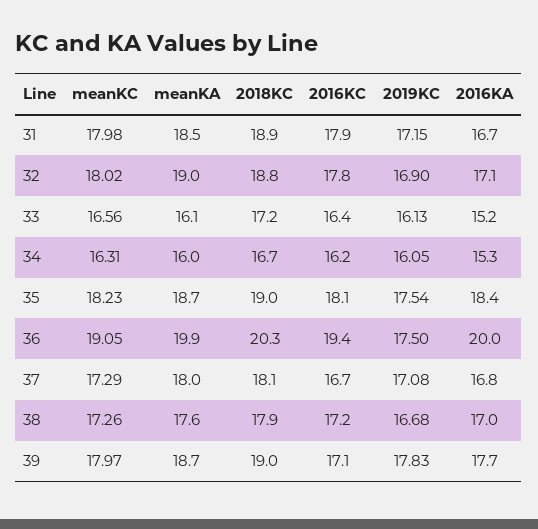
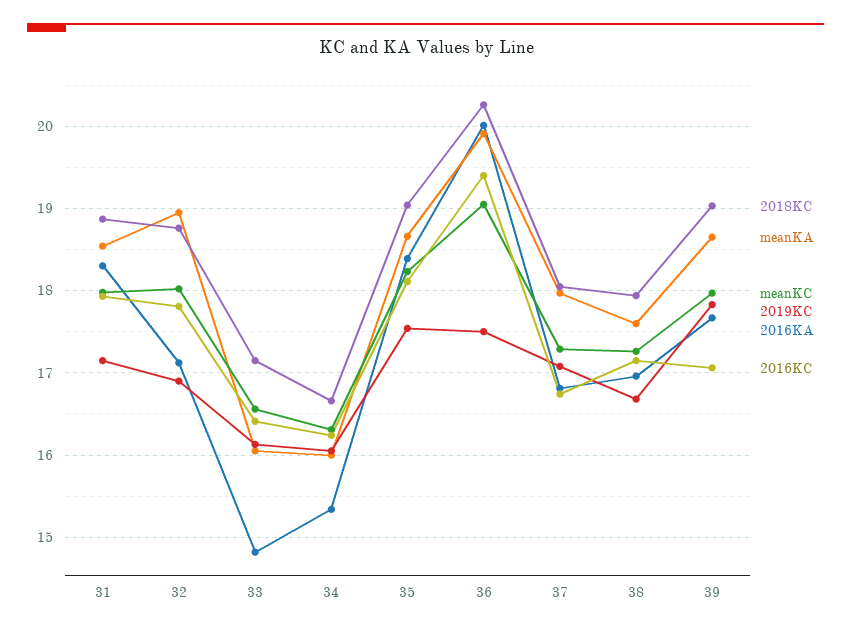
  {
    "meanKC": {
      "31": 17.98,
      "32": 18.02,
      "33": 16.56,
      "34": 16.31,
      "35": 18.23,
      "36": 19.05,
      "37": 17.29,
      "38": 17.26,
      "39": 17.97
    },
    "meanKA": {
      "31": 18.5,
      "32": 19,
      "33": 16.1,
      "34": 16,
      "35": 18.7,
      "36": 19.9,
      "37": 18,
      "38": 17.6,
      "39": 18.7
    },
    "2018KC": {
      "31": 18.9,
      "32": 18.8,
      "33": 17.2,
      "34": 16.7,
      "35": 19,
      "36": 20.3,
      "37": 18.1,
      "38": 17.9,
      "39": 19
    },
    "2016KC": {
      "31": 17.9,
      "32": 17.8,
      "33": 16.4,
      "34": 16.2,
      "35": 18.1,
      "36": 19.4,
      "37": 16.7,
      "38": 17.2,
      "39": 17.1
    },
    "2019KC": {
      "31": 17.15,
      "32": 16.9,
      "33": 16.13,
      "34": 16.05,
      "35": 17.54,
      "36": 17.5,
      "37": 17.08,
      "38": 16.68,
      "39": 17.83
    },
    "2016KA": {
-     "31": 16.7,
+     "31": 18.3,
      "32": 17.1,
-     "33": 15.2,
+     "33": 14.8,
      "34": 15.3,
      "35": 18.4,
      "36": 20,
      "37": 16.8,
      "38": 17,
      "39": 17.7
    }
  }

